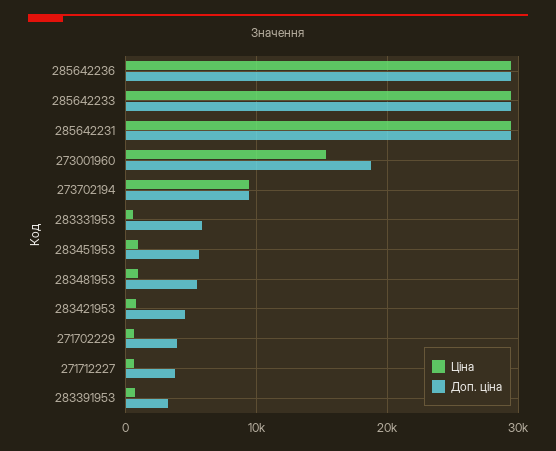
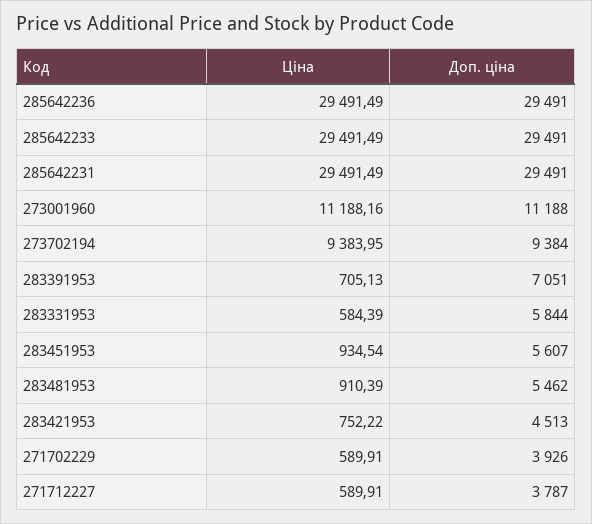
  {
    "Ціна": {
      "285642236": 29491.49,
      "285642233": 29491.49,
      "285642231": 29491.49,
-     "273001960": 15000,
+     "273001960": 11188.16,
      "273702194": 9383.95,
      "283331953": 584.39,
      "283451953": 934.54,
      "283481953": 910.39,
      "283421953": 752.22,
      "271702229": 589.91,
      "271712227": 589.91,
      "283391953": 705.13
    },
    "Доп. ціна": {
      "285642236": 29491,
      "285642233": 29491,
      "285642231": 29491,
-     "273001960": 19000,
+     "273001960": 11188,
      "273702194": 9384,
      "283331953": 5844,
      "283451953": 5607,
      "283481953": 5462,
      "283421953": 4513,
      "271702229": 3926,
      "271712227": 3787,
-     "283391953": 3000
+     "283391953": 7051
    }
  }

